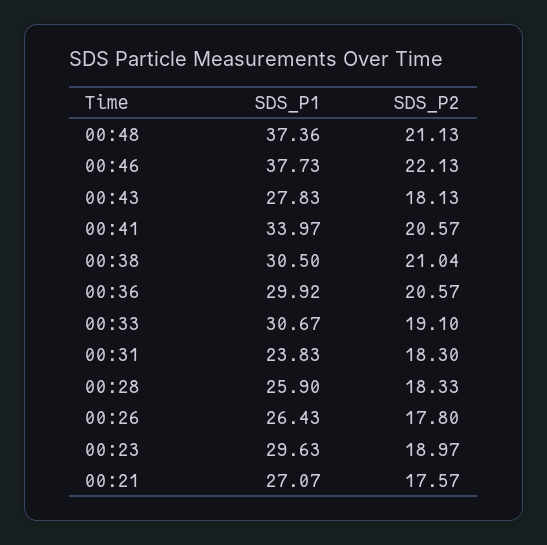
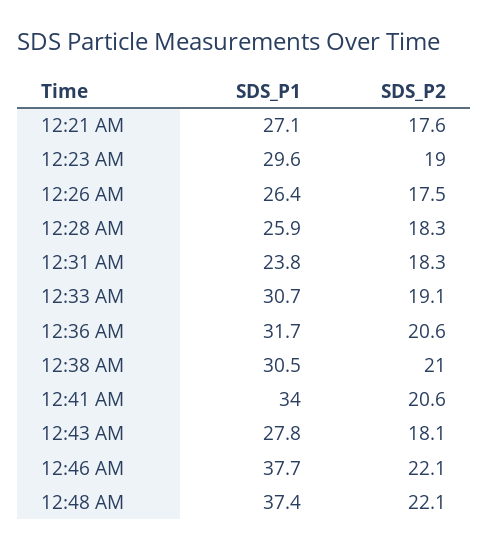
  {
    "SDS_P1": {
      "00:48": 37.36,
      "00:46": 37.73,
      "00:43": 27.83,
      "00:41": 33.97,
      "00:38": 30.5,
-     "00:36": 29.92,
+     "00:36": 31.7,
      "00:33": 30.67,
      "00:31": 23.83,
      "00:28": 25.9,
      "00:26": 26.43,
      "00:23": 29.63,
      "00:21": 27.07
    },
    "SDS_P2": {
-     "00:48": 21.13,
+     "00:48": 22.1,
      "00:46": 22.13,
      "00:43": 18.13,
      "00:41": 20.57,
      "00:38": 21.04,
      "00:36": 20.57,
      "00:33": 19.1,
      "00:31": 18.3,
      "00:28": 18.33,
-     "00:26": 17.8,
+     "00:26": 17.5,
      "00:23": 18.97,
      "00:21": 17.57
    }
  }

